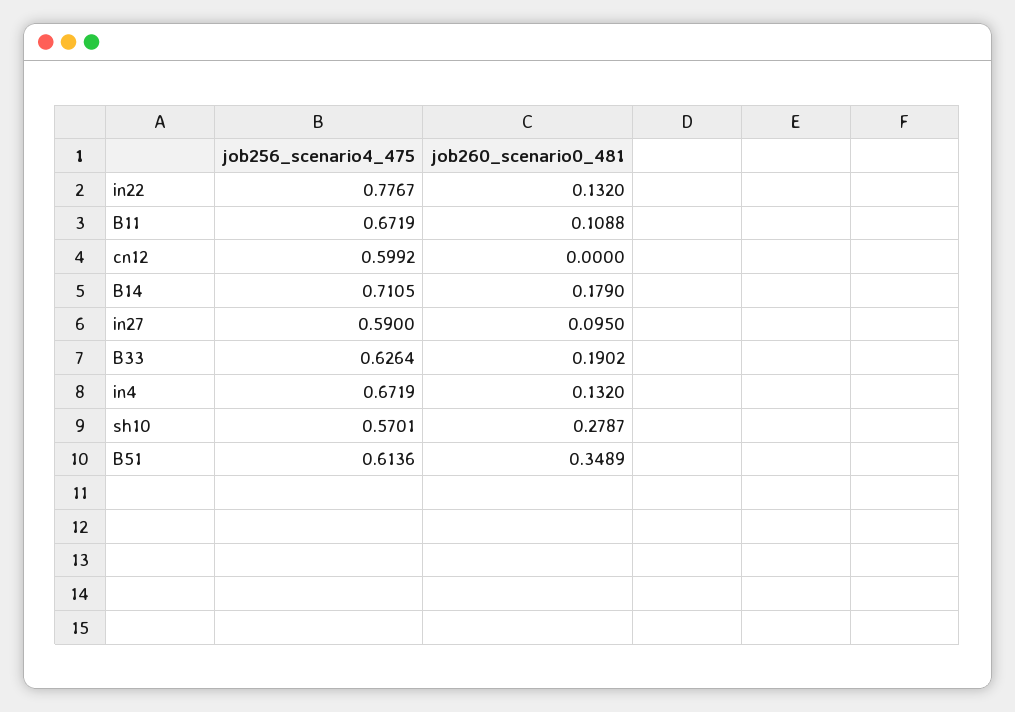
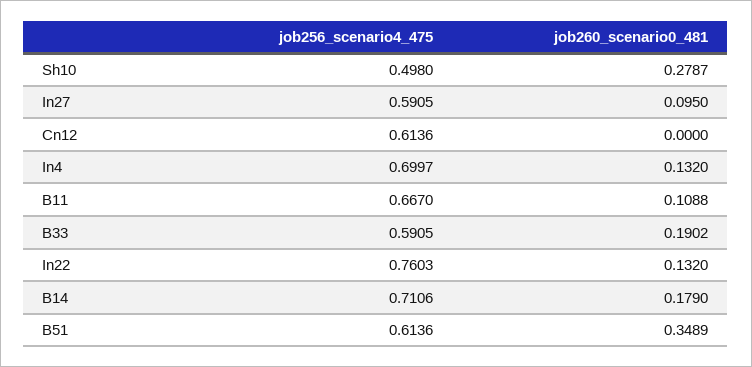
  {
    "job256_scenario4_475": {
-     "in22": 0.7767,
+     "in22": 0.7603,
-     "B11": 0.6719,
+     "B11": 0.667,
-     "cn12": 0.5992,
+     "cn12": 0.6136,
-     "B14": 0.7105,
+     "B14": 0.7106,
-     "in27": 0.59,
+     "in27": 0.5905,
-     "B33": 0.6264,
+     "B33": 0.5905,
-     "in4": 0.6719,
+     "in4": 0.6997,
-     "sh10": 0.5701,
+     "sh10": 0.498,
      "B51": 0.6136
    },
    "job260_scenario0_481": {
      "in22": 0.132,
      "B11": 0.1088,
      "cn12": 0,
      "B14": 0.179,
      "in27": 0.095,
      "B33": 0.1902,
      "in4": 0.132,
      "sh10": 0.2787,
      "B51": 0.3489
    }
  }

